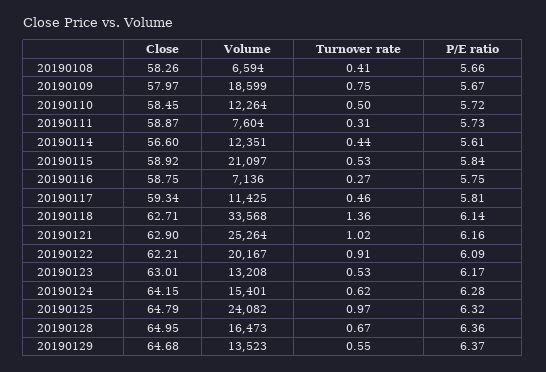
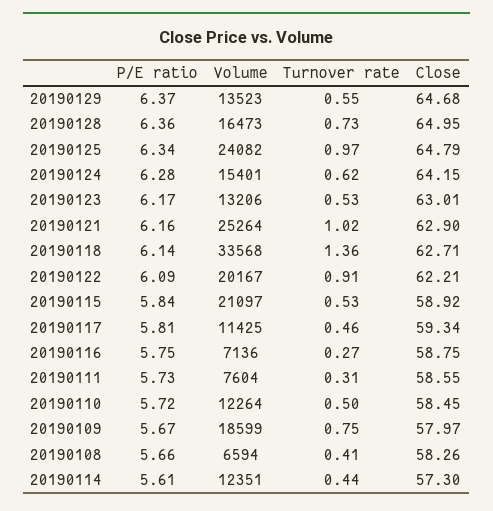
  {
    "Close": {
      "20190108": 58.26,
      "20190109": 57.97,
      "20190110": 58.45,
-     "20190111": 58.87,
+     "20190111": 58.55,
-     "20190114": 56.6,
+     "20190114": 57.3,
      "20190115": 58.92,
      "20190116": 58.75,
      "20190117": 59.34,
      "20190118": 62.71,
      "20190121": 62.9,
      "20190122": 62.21,
      "20190123": 63.01,
      "20190124": 64.15,
      "20190125": 64.79,
      "20190128": 64.95,
      "20190129": 64.68
    },
    "Volume": {
      "20190108": 6594,
      "20190109": 18599,
      "20190110": 12264,
      "20190111": 7604,
      "20190114": 12351,
      "20190115": 21097,
      "20190116": 7136,
      "20190117": 11425,
      "20190118": 33568,
      "20190121": 25264,
      "20190122": 20167,
-     "20190123": 13208,
+     "20190123": 13206,
      "20190124": 15401,
      "20190125": 24082,
      "20190128": 16473,
      "20190129": 13523
    },
    "Turnover rate": {
      "20190108": 0.41,
      "20190109": 0.75,
      "20190110": 0.5,
      "20190111": 0.31,
      "20190114": 0.44,
      "20190115": 0.53,
      "20190116": 0.27,
      "20190117": 0.46,
      "20190118": 1.36,
      "20190121": 1.02,
      "20190122": 0.91,
      "20190123": 0.53,
      "20190124": 0.62,
      "20190125": 0.97,
-     "20190128": 0.67,
+     "20190128": 0.73,
      "20190129": 0.55
    },
    "P/E ratio": {
      "20190108": 5.66,
      "20190109": 5.67,
      "20190110": 5.72,
      "20190111": 5.73,
      "20190114": 5.61,
      "20190115": 5.84,
      "20190116": 5.75,
      "20190117": 5.81,
      "20190118": 6.14,
      "20190121": 6.16,
      "20190122": 6.09,
      "20190123": 6.17,
      "20190124": 6.28,
-     "20190125": 6.32,
+     "20190125": 6.34,
      "20190128": 6.36,
      "20190129": 6.37
    }
  }

